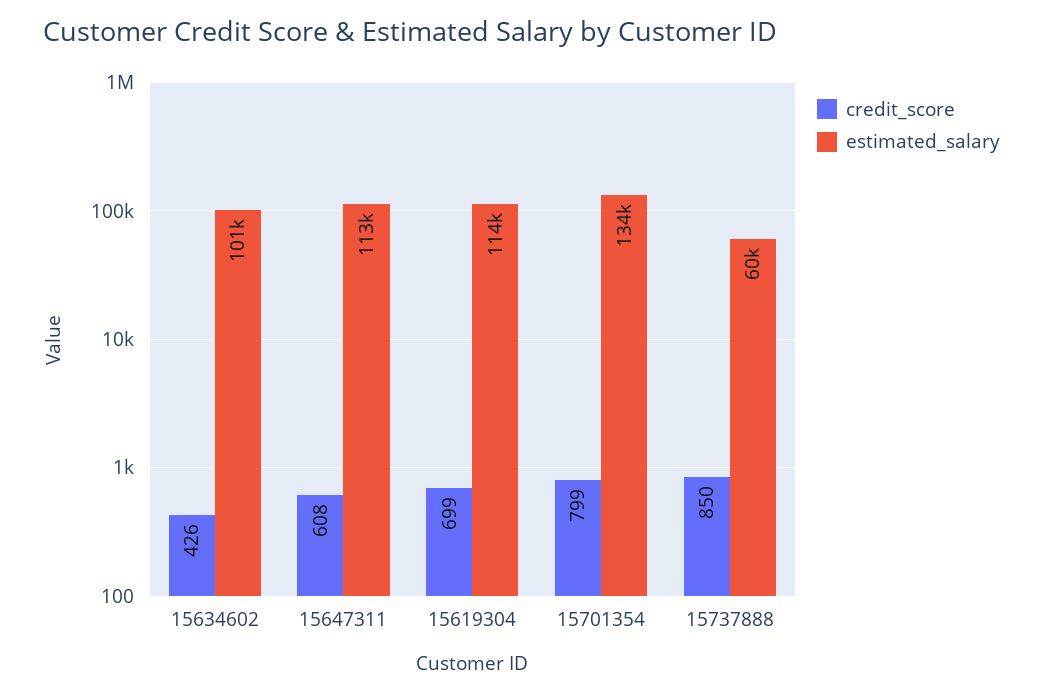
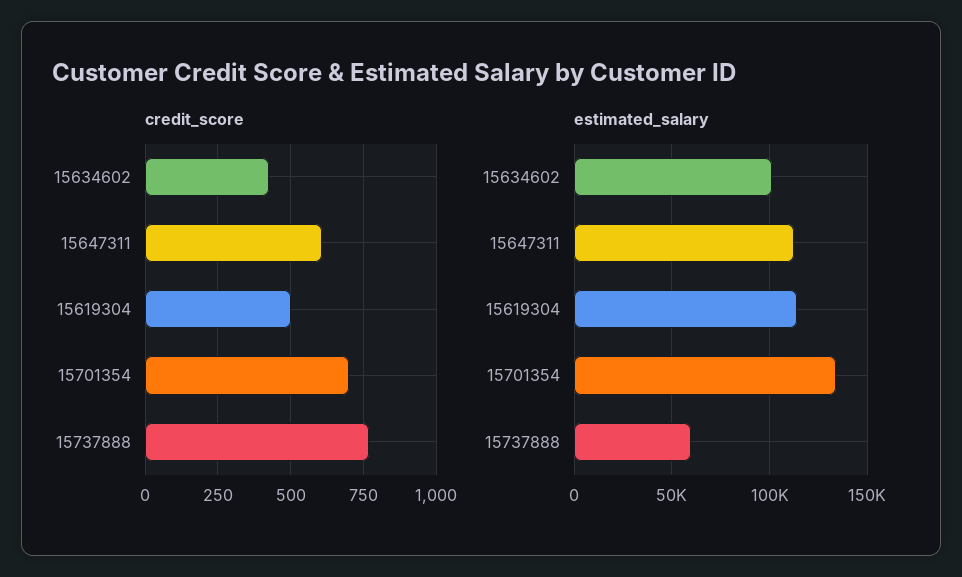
  {
    "credit_score": {
      "15634602": 426,
      "15647311": 608,
-     "15619304": 699,
+     "15619304": 500,
-     "15701354": 799,
+     "15701354": 700,
-     "15737888": 850
+     "15737888": 775
    },
    "estimated_salary": {
      "15634602": 101000,
      "15647311": 113000,
      "15619304": 114000,
      "15701354": 134000,
      "15737888": 60000
    }
  }

